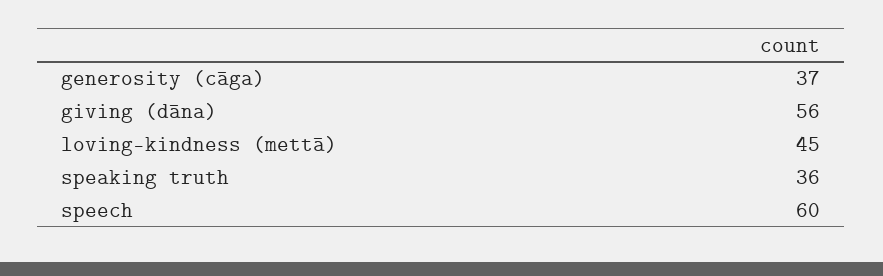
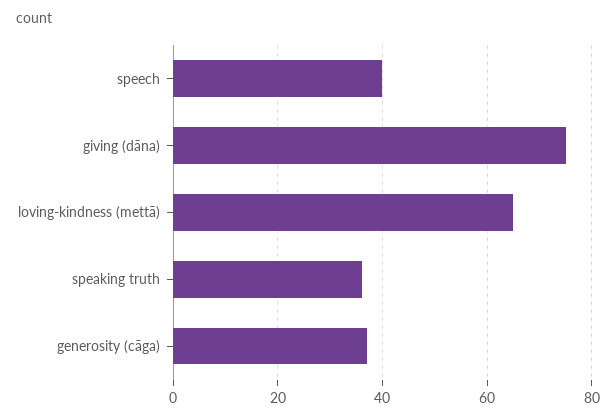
  {
    "generosity (cāga)": 37,
-   "giving (dāna)": 56,
+   "giving (dāna)": 75,
-   "loving-kindness (mettā)": 45,
+   "loving-kindness (mettā)": 65,
    "speaking truth": 36,
-   "speech": 60
+   "speech": 40
  }

